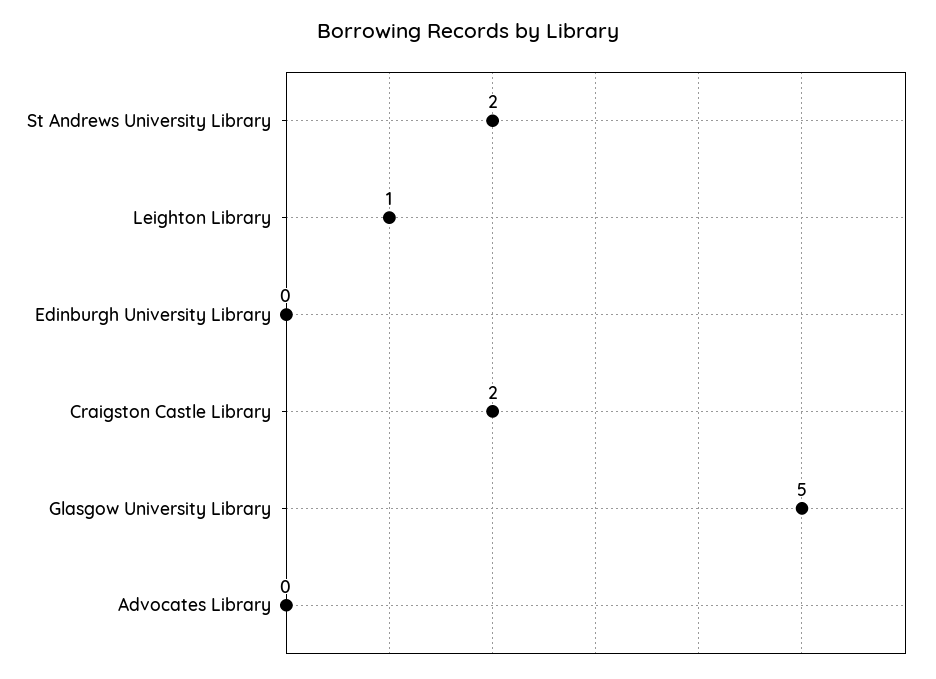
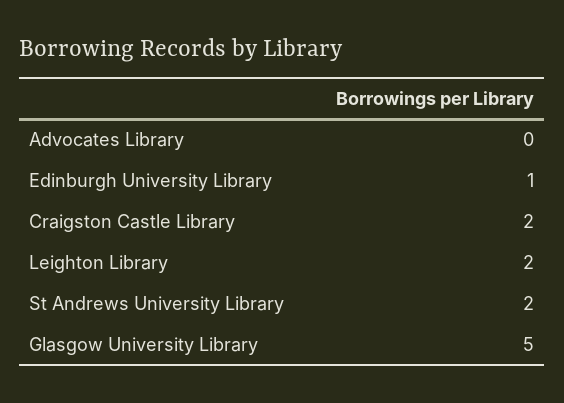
  {
    "St Andrews University Library": 2,
-   "Leighton Library": 1,
+   "Leighton Library": 2,
-   "Edinburgh University Library": 0,
+   "Edinburgh University Library": 1,
    "Craigston Castle Library": 2,
    "Glasgow University Library": 5,
    "Advocates Library": 0
  }

